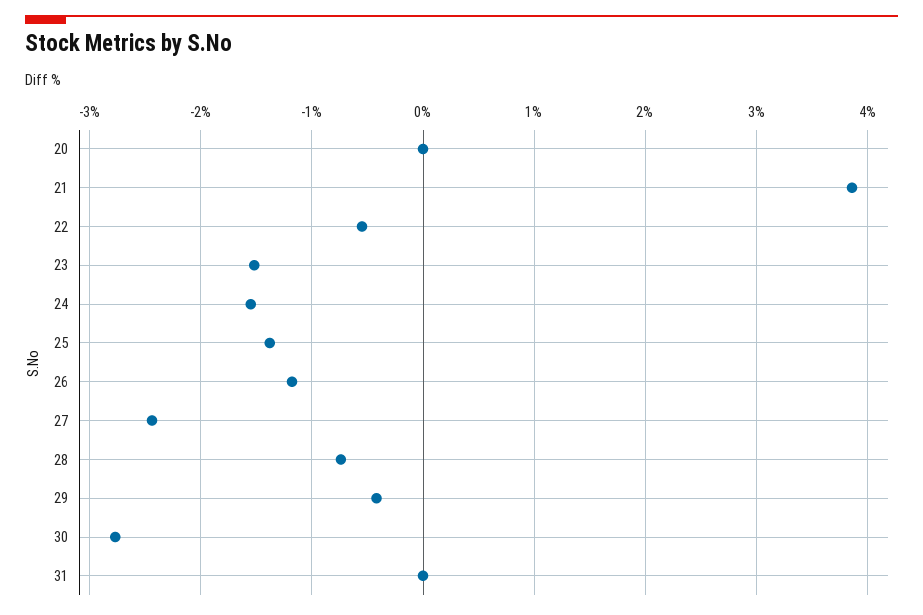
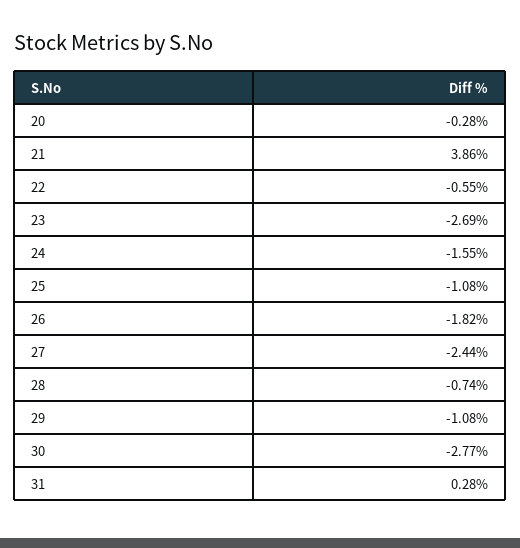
  {
-   "20": 0,
+   "20": -0.28,
    "21": 3.86,
    "22": -0.55,
-   "23": -1.5,
+   "23": -2.69,
    "24": -1.55,
-   "25": -1.4,
+   "25": -1.08,
-   "26": -1.2,
+   "26": -1.82,
    "27": -2.44,
    "28": -0.74,
-   "29": -0.4,
+   "29": -1.08,
    "30": -2.77,
-   "31": 0
+   "31": 0.28
  }

